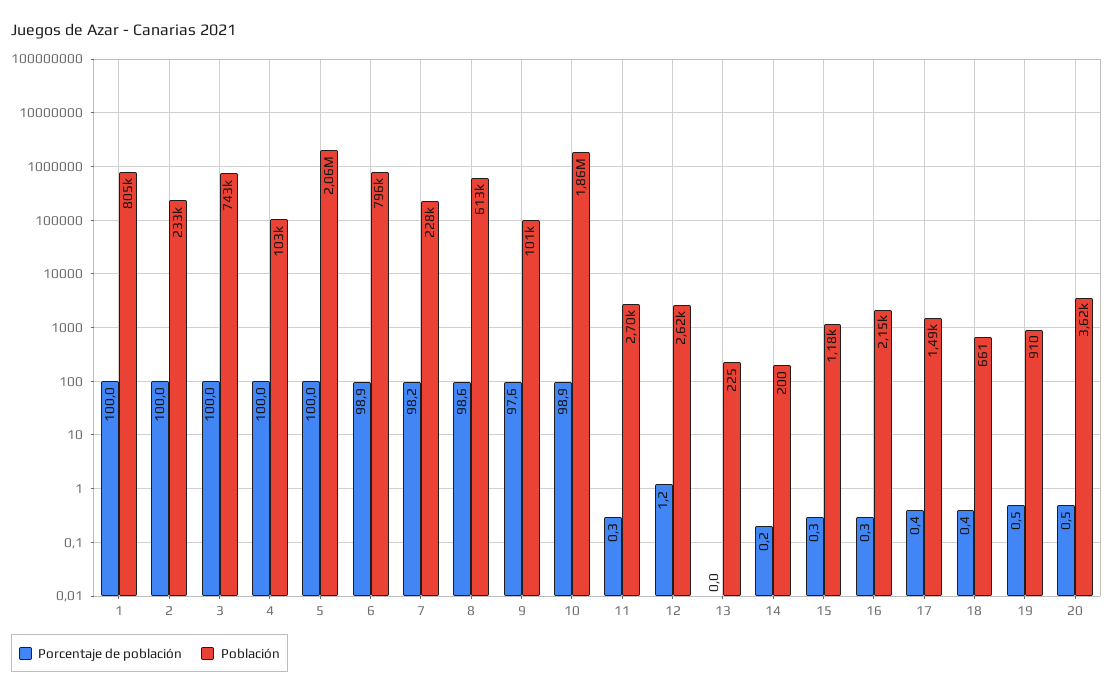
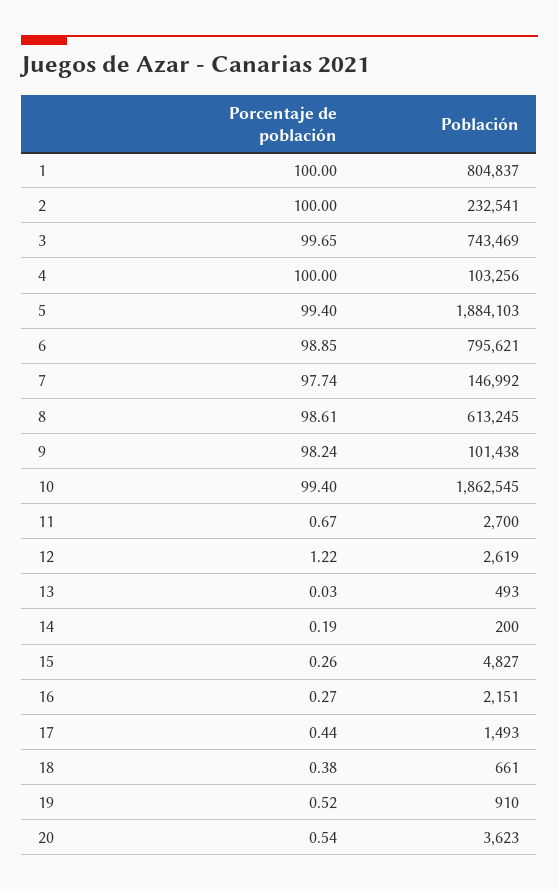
  {
    "Porcentaje de población": {
      "1": 100,
      "2": 100,
-     "3": 100,
+     "3": 99.65,
      "4": 100,
-     "5": 100,
+     "5": 99.4,
      "6": 98.85,
-     "7": 98.2,
+     "7": 97.74,
      "8": 98.61,
-     "9": 97.6,
+     "9": 98.24,
-     "10": 98.9,
+     "10": 99.4,
-     "11": 0.3,
+     "11": 0.67,
      "12": 1.22,
      "13": 0.03,
      "14": 0.19,
      "15": 0.26,
      "16": 0.27,
      "17": 0.44,
      "18": 0.38,
      "19": 0.52,
      "20": 0.54
    },
    "Población": {
      "1": 804837,
      "2": 232541,
      "3": 743469,
      "4": 103256,
-     "5": 2060000,
+     "5": 1884103,
      "6": 795621,
-     "7": 228000,
+     "7": 146992,
      "8": 613245,
      "9": 101438,
      "10": 1862545,
      "11": 2700,
      "12": 2619,
-     "13": 225,
+     "13": 493,
      "14": 200,
-     "15": 1180,
+     "15": 4827,
      "16": 2151,
      "17": 1493,
      "18": 661,
      "19": 910,
      "20": 3623
    }
  }

